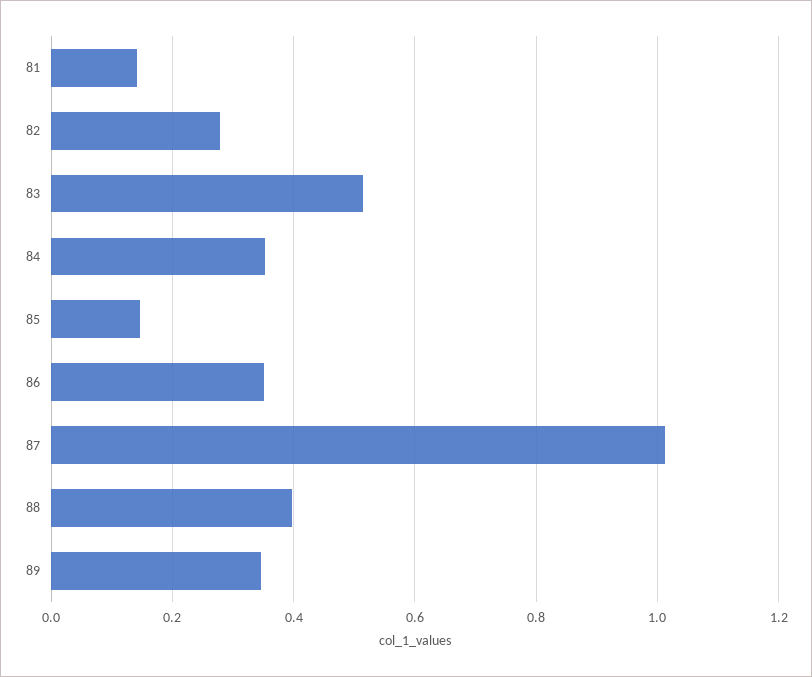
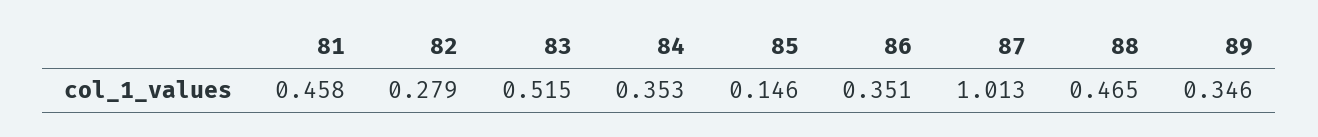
  {
-   "81": 0.14,
+   "81": 0.458,
    "82": 0.279,
    "83": 0.515,
    "84": 0.353,
    "85": 0.146,
    "86": 0.351,
    "87": 1.013,
-   "88": 0.4,
+   "88": 0.465,
    "89": 0.346
  }

